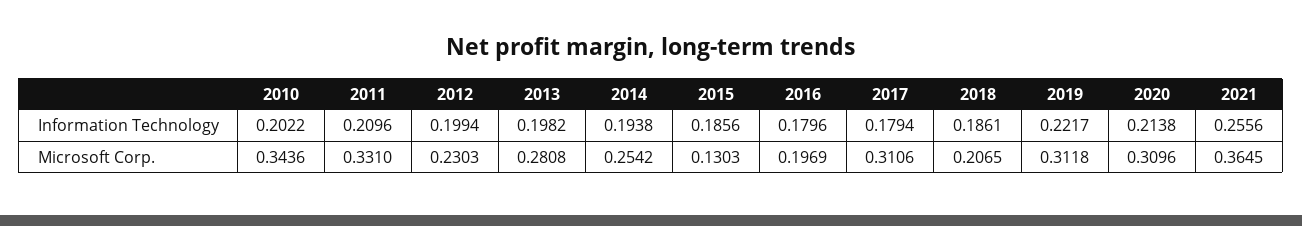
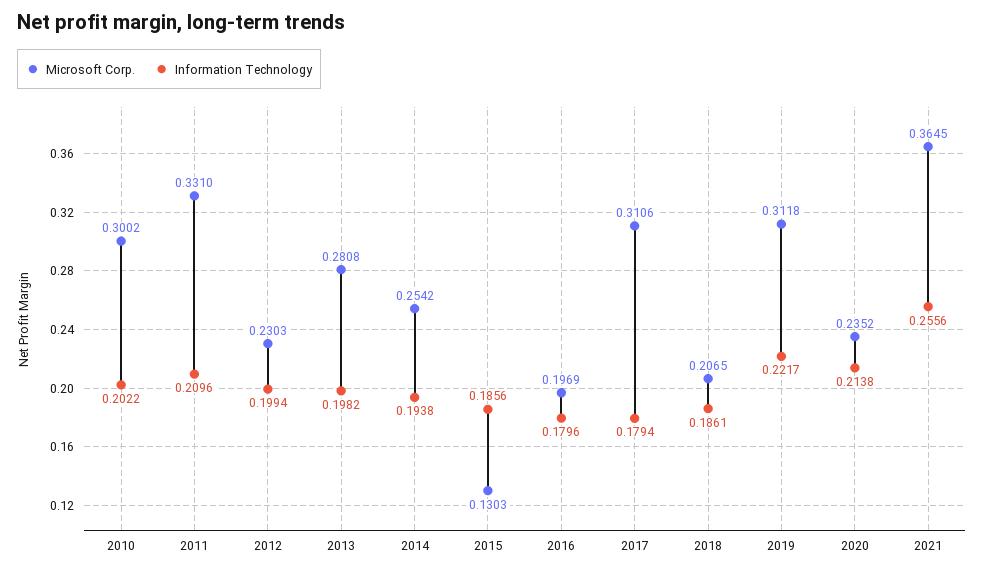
  {
    "Information Technology": {
      "2010": 0.2022,
      "2011": 0.2096,
      "2012": 0.1994,
      "2013": 0.1982,
      "2014": 0.1938,
      "2015": 0.1856,
      "2016": 0.1796,
      "2017": 0.1794,
      "2018": 0.1861,
      "2019": 0.2217,
      "2020": 0.2138,
      "2021": 0.2556
    },
    "Microsoft Corp.": {
-     "2010": 0.3436,
+     "2010": 0.3002,
      "2011": 0.331,
      "2012": 0.2303,
      "2013": 0.2808,
      "2014": 0.2542,
      "2015": 0.1303,
      "2016": 0.1969,
      "2017": 0.3106,
      "2018": 0.2065,
      "2019": 0.3118,
-     "2020": 0.3096,
+     "2020": 0.2352,
      "2021": 0.3645
    }
  }

